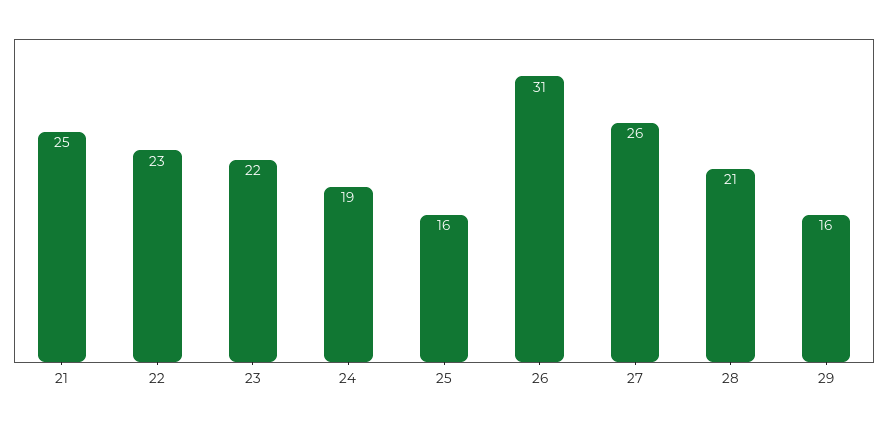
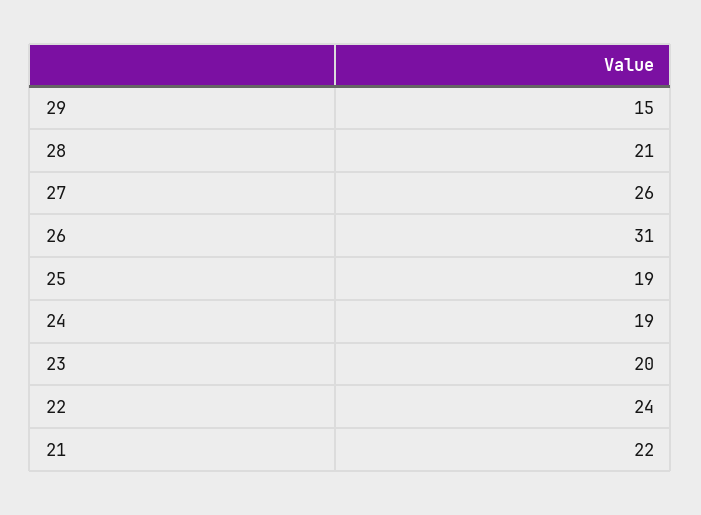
  {
-   "21": 25,
+   "21": 22,
-   "22": 23,
+   "22": 24,
-   "23": 22,
+   "23": 20,
    "24": 19,
-   "25": 16,
+   "25": 19,
    "26": 31,
    "27": 26,
    "28": 21,
-   "29": 16
+   "29": 15
  }

